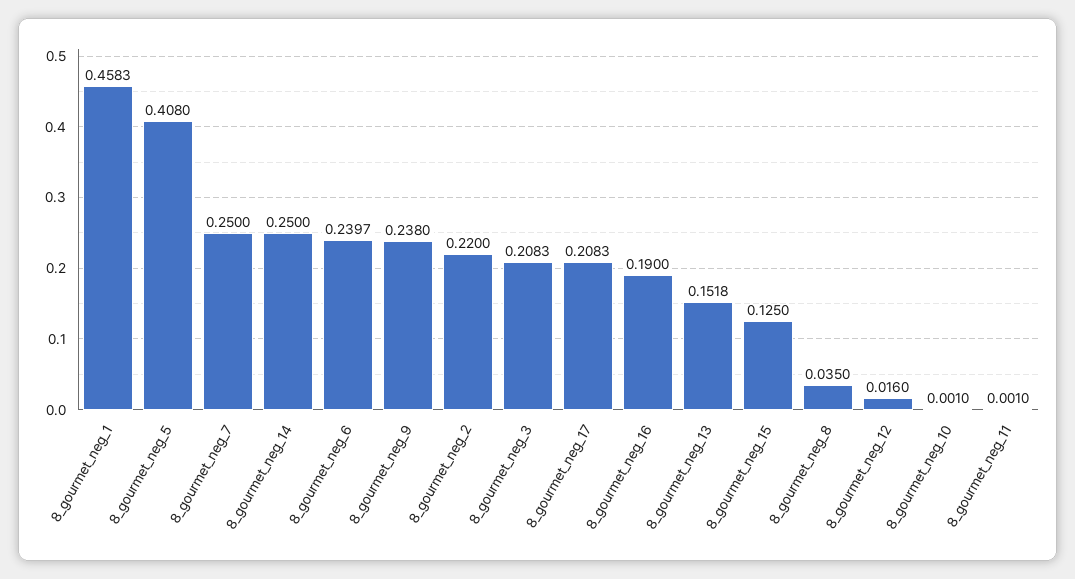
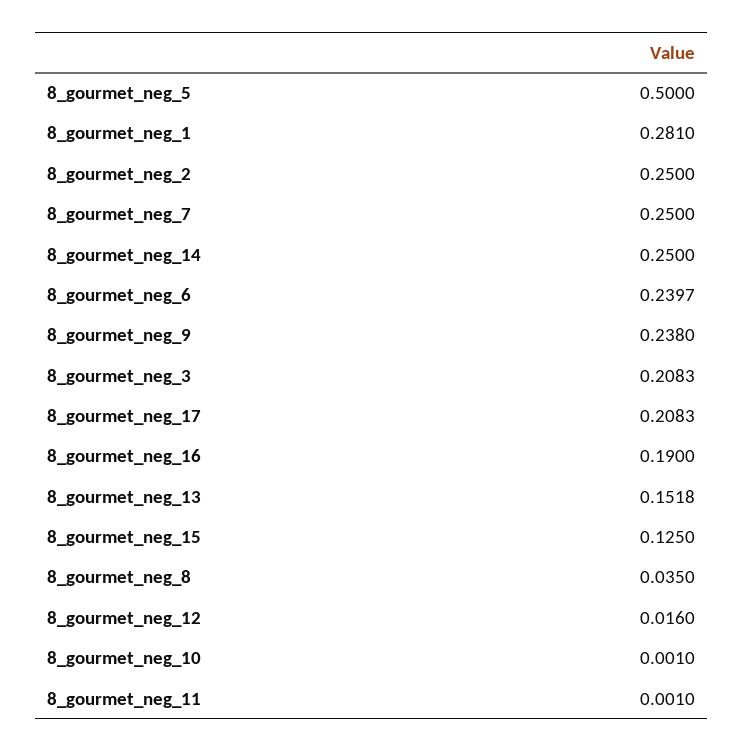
  {
-   "8_gourmet_neg_1": 0.4583,
+   "8_gourmet_neg_1": 0.281,
-   "8_gourmet_neg_5": 0.408,
+   "8_gourmet_neg_5": 0.5,
    "8_gourmet_neg_7": 0.25,
    "8_gourmet_neg_14": 0.25,
    "8_gourmet_neg_6": 0.2397,
    "8_gourmet_neg_9": 0.238,
-   "8_gourmet_neg_2": 0.22,
+   "8_gourmet_neg_2": 0.25,
    "8_gourmet_neg_3": 0.2083,
    "8_gourmet_neg_17": 0.2083,
    "8_gourmet_neg_16": 0.19,
    "8_gourmet_neg_13": 0.1518,
    "8_gourmet_neg_15": 0.125,
    "8_gourmet_neg_8": 0.035,
    "8_gourmet_neg_12": 0.016,
    "8_gourmet_neg_10": 0.001,
    "8_gourmet_neg_11": 0.001
  }

